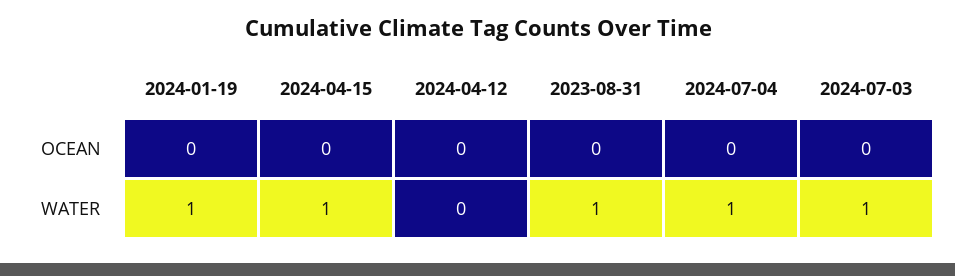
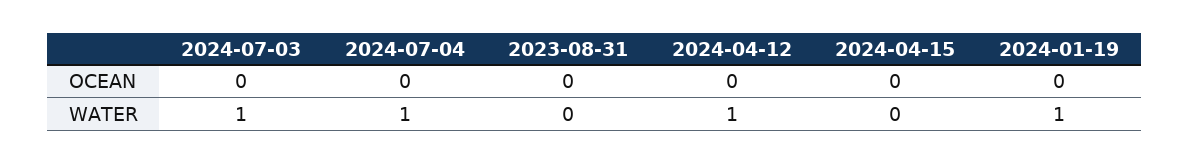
  {
    "2024-01-19": {
      "OCEAN": 0,
      "WATER": 1
    },
    "2024-04-15": {
      "OCEAN": 0,
-     "WATER": 1
+     "WATER": 0
    },
    "2024-04-12": {
      "OCEAN": 0,
-     "WATER": 0
+     "WATER": 1
    },
    "2023-08-31": {
      "OCEAN": 0,
-     "WATER": 1
+     "WATER": 0
    },
    "2024-07-04": {
      "OCEAN": 0,
      "WATER": 1
    },
    "2024-07-03": {
      "OCEAN": 0,
      "WATER": 1
    }
  }

